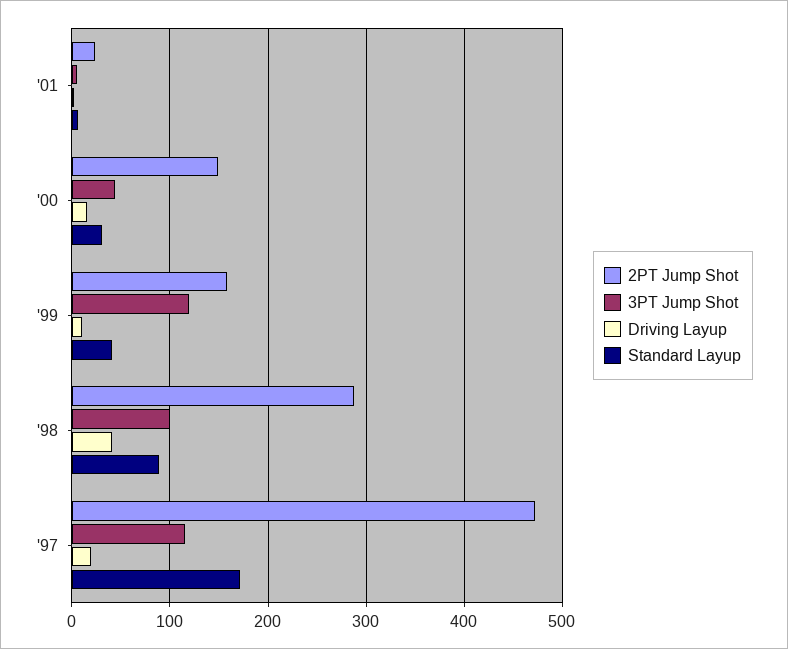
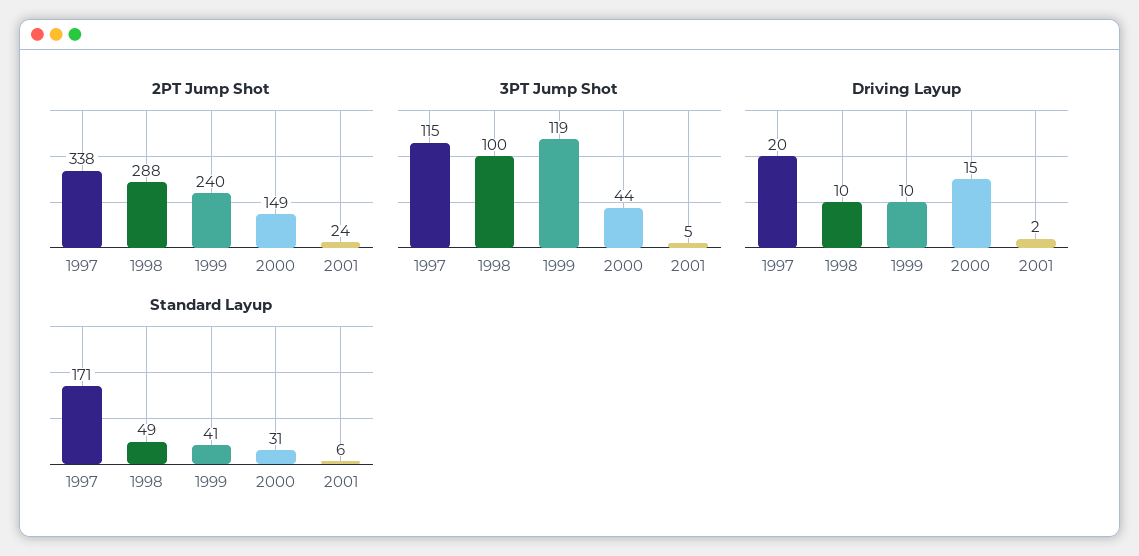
  {
    "2PT Jump Shot": {
      "'01": 24,
      "'00": 149,
-     "'99": 160,
+     "'99": 240,
      "'98": 288,
-     "'97": 470
+     "'97": 338
    },
    "3PT Jump Shot": {
      "'01": 5,
      "'00": 44,
      "'99": 119,
      "'98": 100,
      "'97": 115
    },
    "Driving Layup": {
      "'01": 2,
      "'00": 15,
      "'99": 10,
-     "'98": 40,
+     "'98": 10,
      "'97": 20
    },
    "Standard Layup": {
      "'01": 6,
      "'00": 31,
      "'99": 41,
-     "'98": 90,
+     "'98": 49,
      "'97": 171
    }
  }

